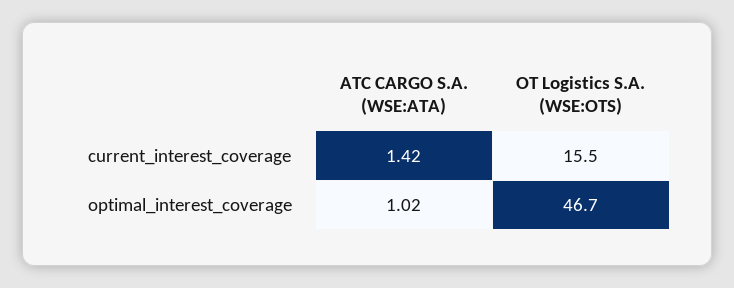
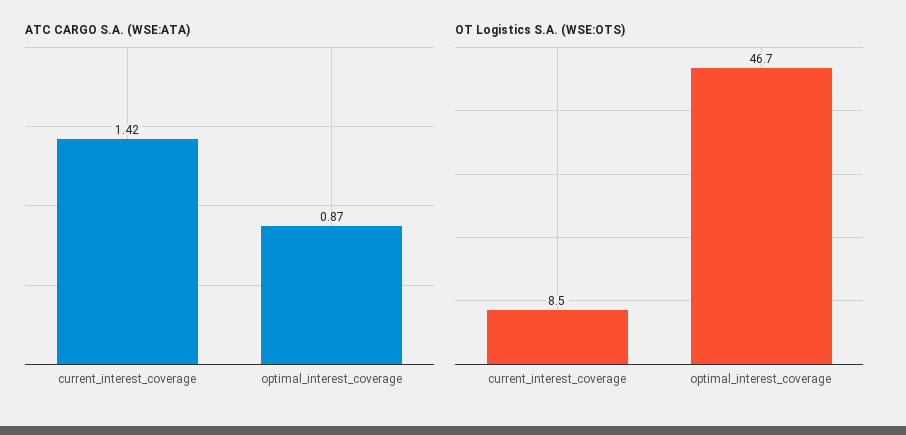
  {
    "ATC CARGO S.A. (WSE:ATA)": {
      "current_interest_coverage": 1.42,
-     "optimal_interest_coverage": 1.02
+     "optimal_interest_coverage": 0.87
    },
    "OT Logistics S.A. (WSE:OTS)": {
-     "current_interest_coverage": 15.5,
+     "current_interest_coverage": 8.5,
      "optimal_interest_coverage": 46.7
    }
  }

